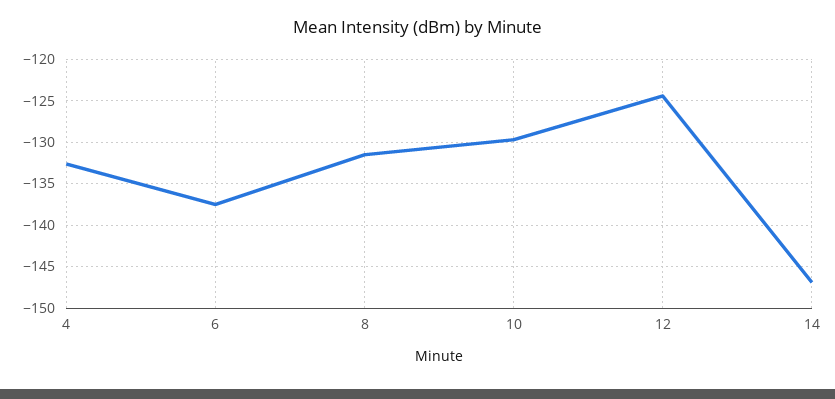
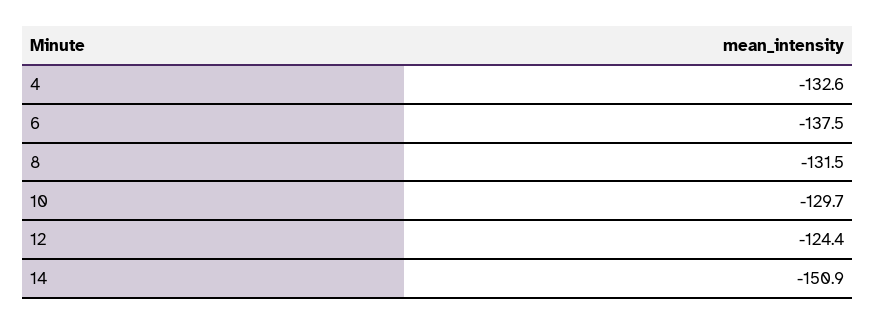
  {
    "4": -132.6,
    "6": -137.5,
    "8": -131.5,
    "10": -129.7,
    "12": -124.4,
-   "14": -147
+   "14": -150.9
  }

